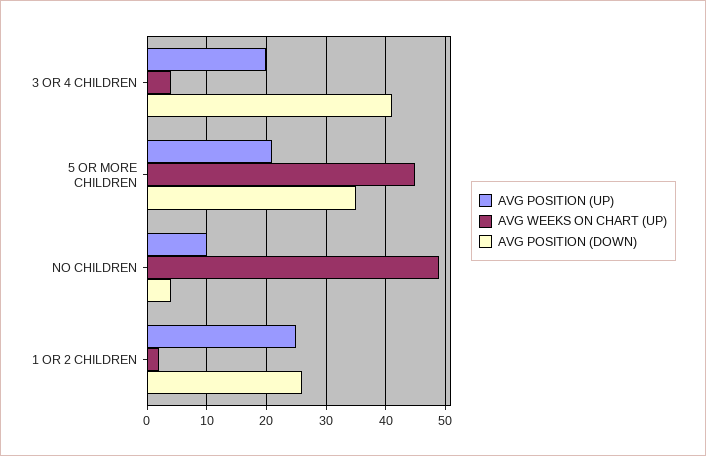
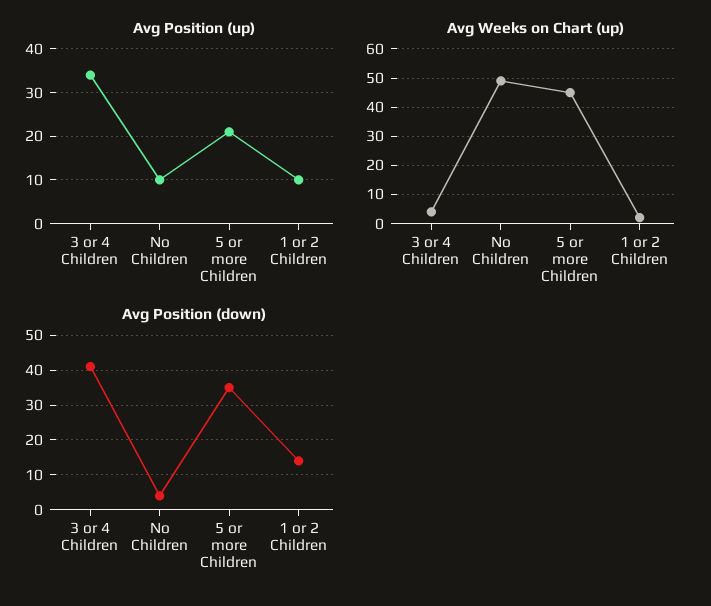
  {
    "AVG POSITION (UP)": {
-     "3 OR 4 CHILDREN": 20,
+     "3 OR 4 CHILDREN": 35,
      "5 OR MORE CHILDREN": 20,
      "NO CHILDREN": 10,
-     "1 OR 2 CHILDREN": 25
+     "1 OR 2 CHILDREN": 10
    },
    "AVG WEEKS ON CHART (UP)": {
      "3 OR 4 CHILDREN": 5,
      "5 OR MORE CHILDREN": 45,
      "NO CHILDREN": 50,
      "1 OR 2 CHILDREN": 0
    },
    "AVG POSITION (DOWN)": {
      "3 OR 4 CHILDREN": 40,
      "5 OR MORE CHILDREN": 35,
      "NO CHILDREN": 5,
-     "1 OR 2 CHILDREN": 25
+     "1 OR 2 CHILDREN": 15
    }
  }

